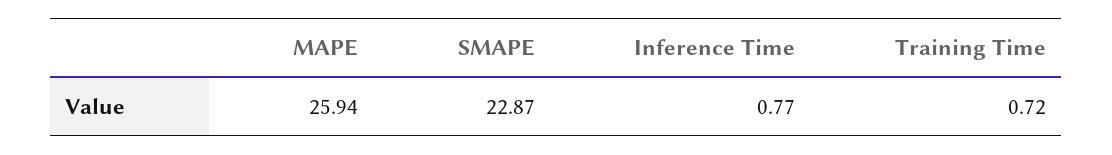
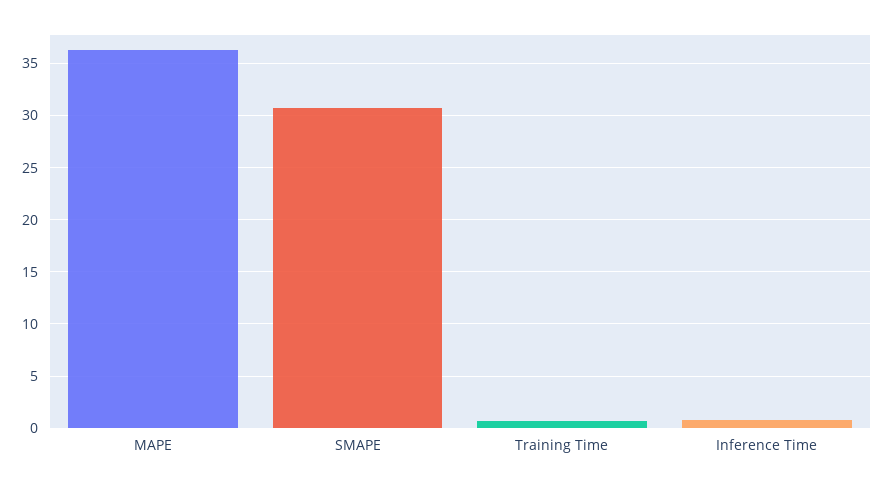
  {
-   "MAPE": 25.94,
+   "MAPE": 36,
-   "SMAPE": 22.87,
+   "SMAPE": 31,
    "Inference Time": 0.77,
    "Training Time": 0.72
  }

